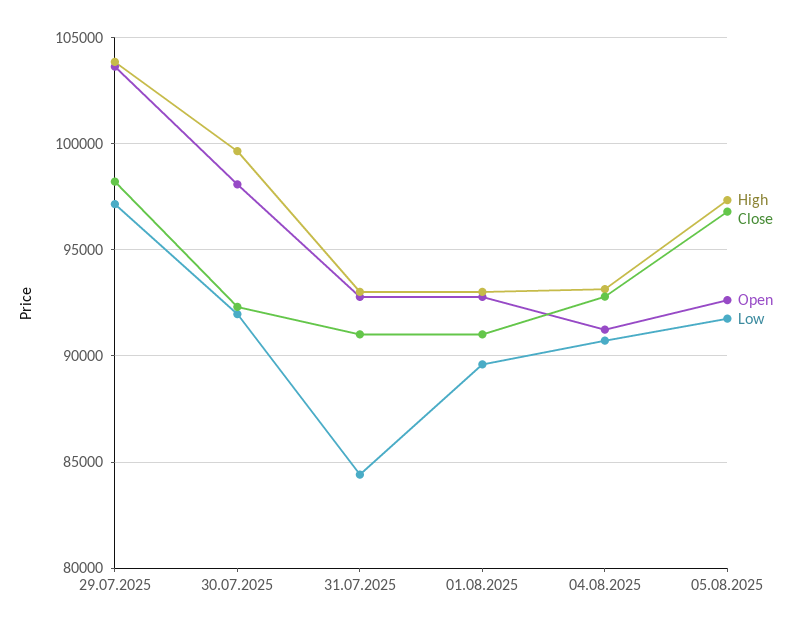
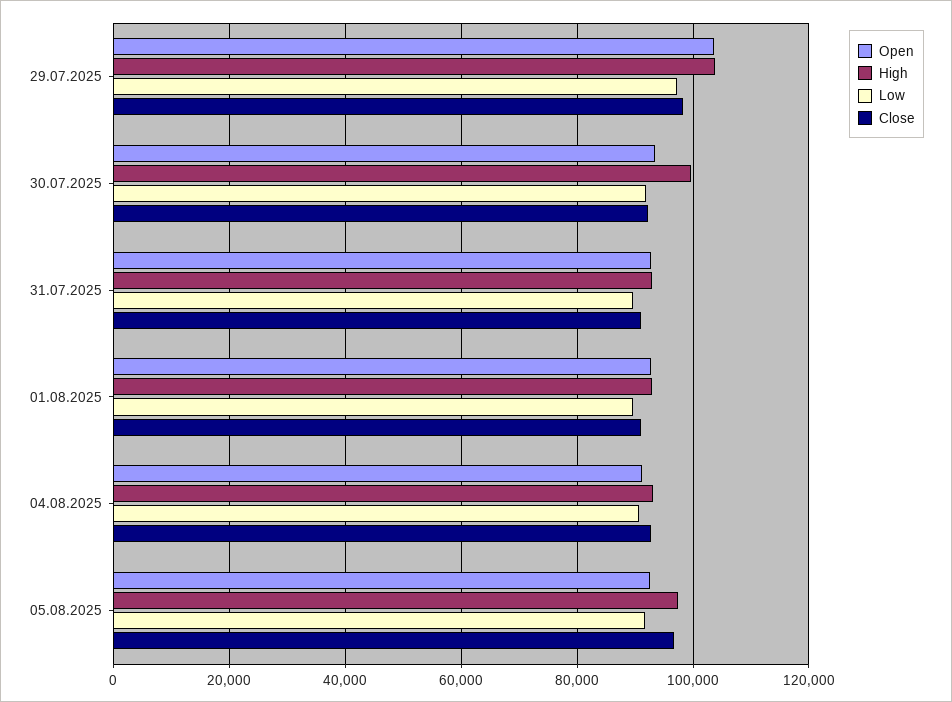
  {
    "High": {
      "29.07.2025": 104000,
      "30.07.2025": 99500,
      "31.07.2025": 93000,
      "01.08.2025": 93000,
      "04.08.2025": 93000,
      "05.08.2025": 97500
    },
    "Close": {
      "29.07.2025": 98000,
      "30.07.2025": 92500,
      "31.07.2025": 91000,
      "01.08.2025": 91000,
      "04.08.2025": 93000,
      "05.08.2025": 97000
    },
    "Open": {
      "29.07.2025": 103500,
-     "30.07.2025": 98000,
+     "30.07.2025": 94000,
      "31.07.2025": 93000,
      "01.08.2025": 93000,
      "04.08.2025": 91000,
      "05.08.2025": 92500
    },
    "Low": {
      "29.07.2025": 97000,
      "30.07.2025": 92000,
-     "31.07.2025": 84500,
+     "31.07.2025": 90000,
      "01.08.2025": 89500,
      "04.08.2025": 90500,
      "05.08.2025": 92000
    }
  }

